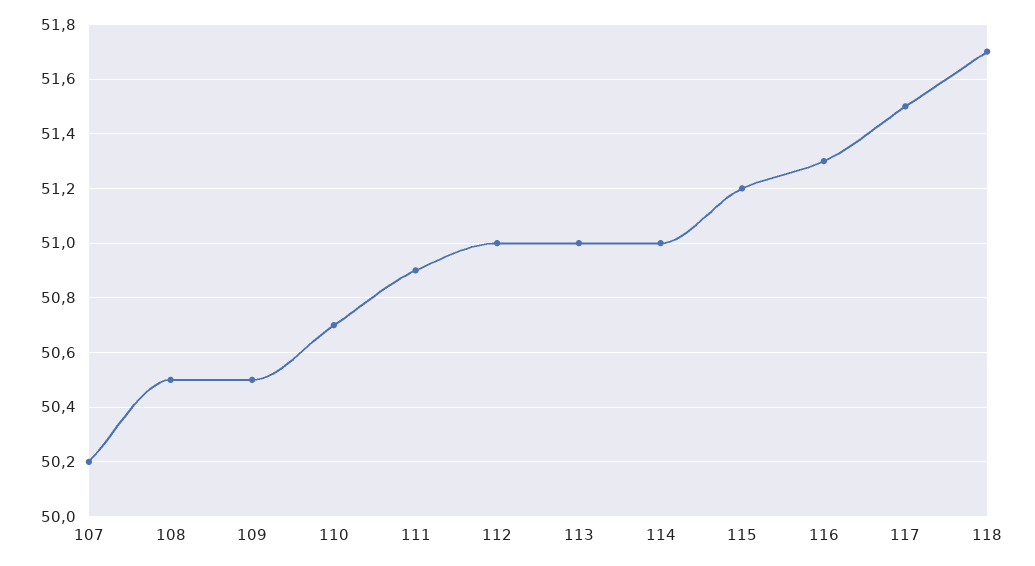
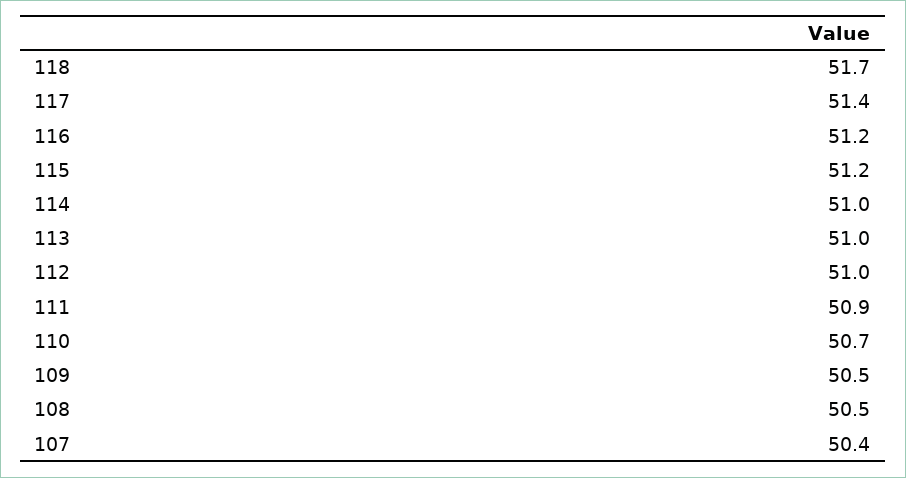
  {
-   "107": 50.2,
+   "107": 50.4,
    "108": 50.5,
    "109": 50.5,
    "110": 50.7,
    "111": 50.9,
    "112": 51,
    "113": 51,
    "114": 51,
    "115": 51.2,
-   "116": 51.3,
+   "116": 51.2,
-   "117": 51.5,
+   "117": 51.4,
    "118": 51.7
  }

